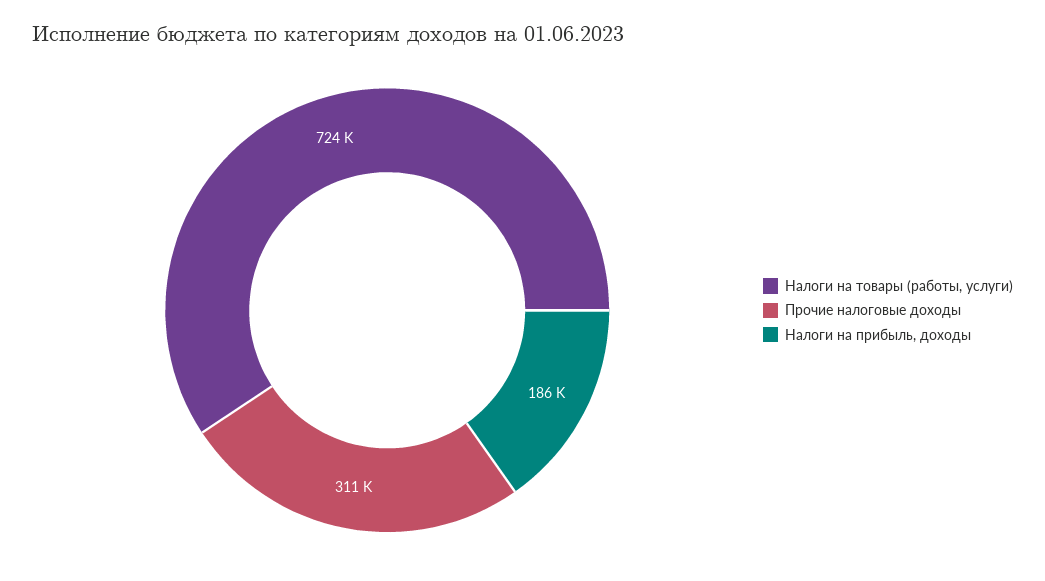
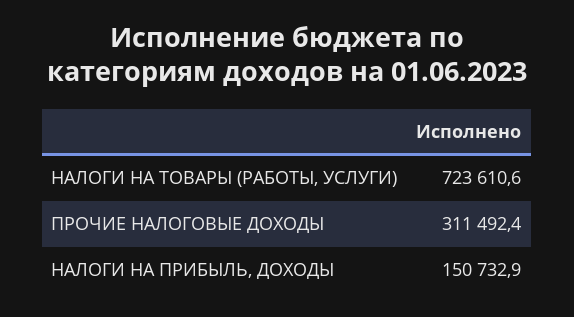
  {
    "Налоги на товары (работы, услуги)": 723610.6,
    "Прочие налоговые доходы": 311492.4,
-   "Налоги на прибыль, доходы": 186000
+   "Налоги на прибыль, доходы": 150732.9
  }

